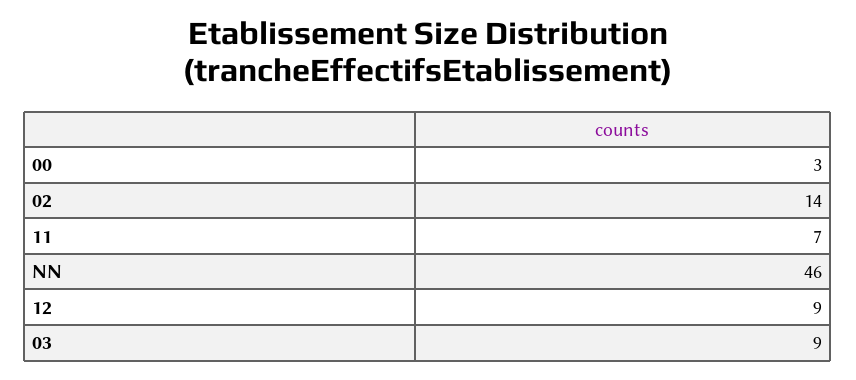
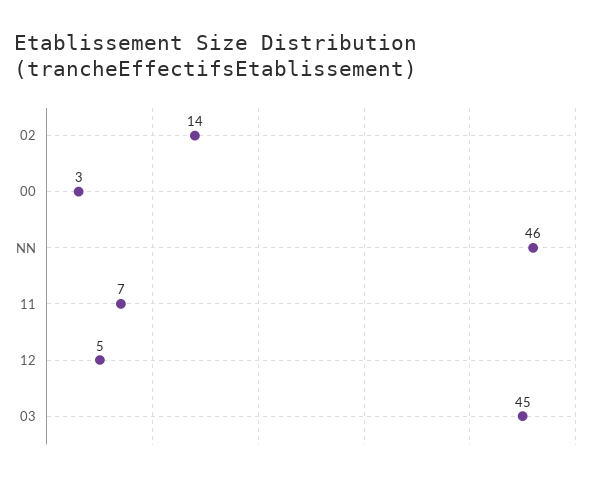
  {
    "00": 3,
    "02": 14,
    "11": 7,
    "NN": 46,
-   "12": 9,
+   "12": 5,
-   "03": 9
+   "03": 45
  }

